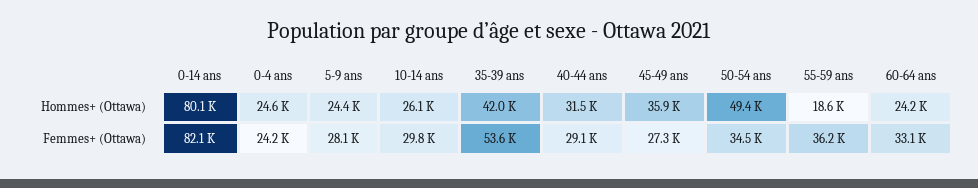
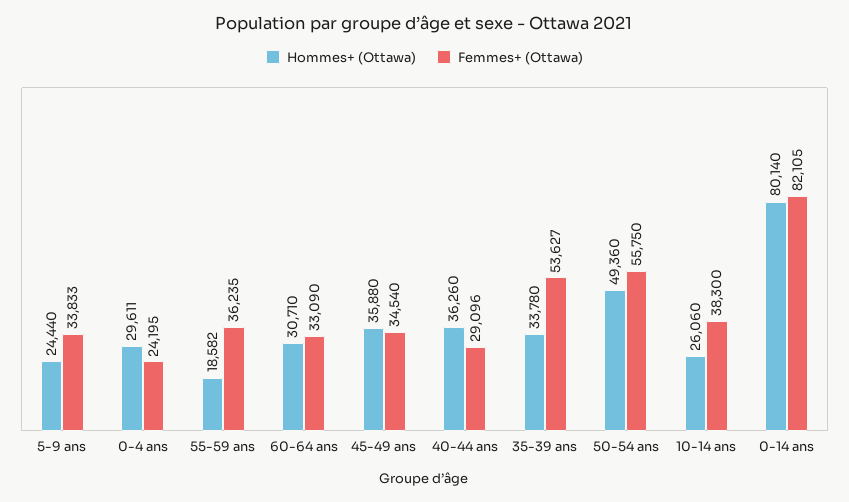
  {
    "Hommes+ (Ottawa)": {
      "0-14 ans": 80140,
-     "0-4 ans": 24600,
+     "0-4 ans": 29611,
      "5-9 ans": 24440,
      "10-14 ans": 26060,
-     "35-39 ans": 42000,
+     "35-39 ans": 33780,
-     "40-44 ans": 31500,
+     "40-44 ans": 36260,
      "45-49 ans": 35880,
      "50-54 ans": 49360,
      "55-59 ans": 18582,
-     "60-64 ans": 24200
+     "60-64 ans": 30710
    },
    "Femmes+ (Ottawa)": {
      "0-14 ans": 82105,
      "0-4 ans": 24195,
-     "5-9 ans": 28100,
+     "5-9 ans": 33833,
-     "10-14 ans": 29800,
+     "10-14 ans": 38300,
      "35-39 ans": 53627,
      "40-44 ans": 29096,
-     "45-49 ans": 27300,
+     "45-49 ans": 34540,
-     "50-54 ans": 34500,
+     "50-54 ans": 55750,
      "55-59 ans": 36235,
      "60-64 ans": 33090
    }
  }

